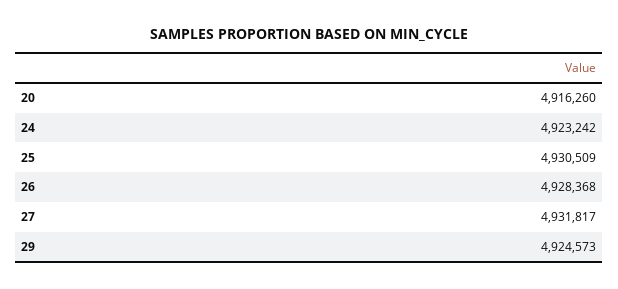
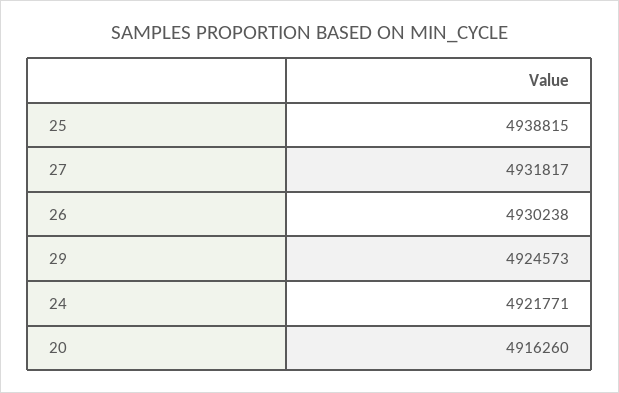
  {
    "20": 4916260,
-   "24": 4923242,
+   "24": 4921771,
-   "25": 4930509,
+   "25": 4938815,
-   "26": 4928368,
+   "26": 4930238,
    "27": 4931817,
    "29": 4924573
  }

